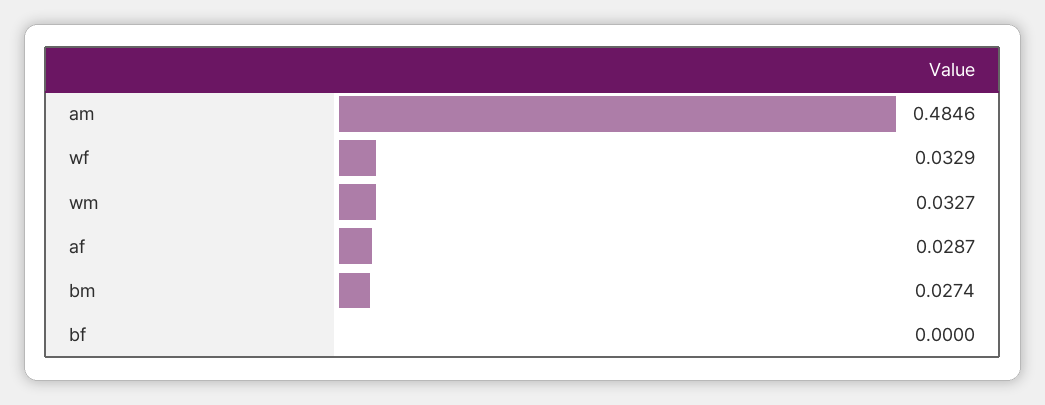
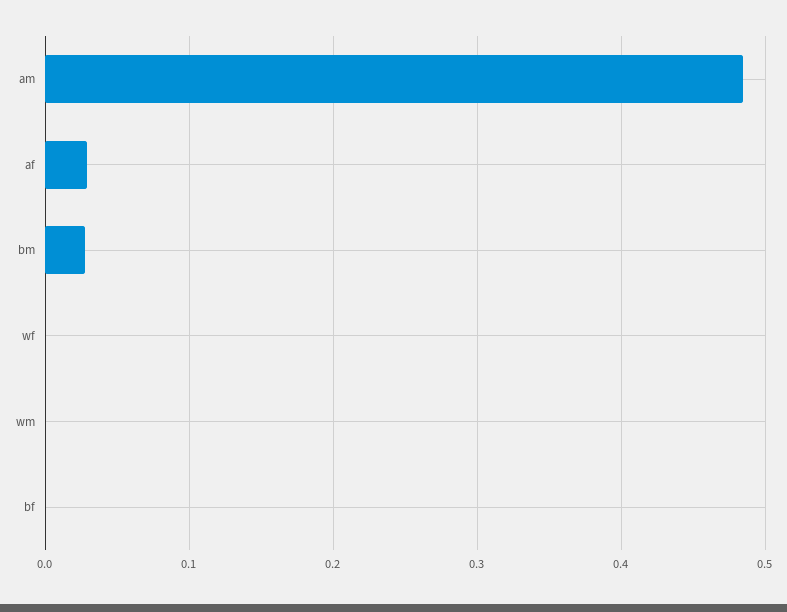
  {
    "am": 0.4846,
-   "wf": 0.0329,
+   "wf": 0,
-   "wm": 0.0327,
+   "wm": 0,
    "af": 0.0287,
    "bm": 0.0274,
    "bf": 0
  }

